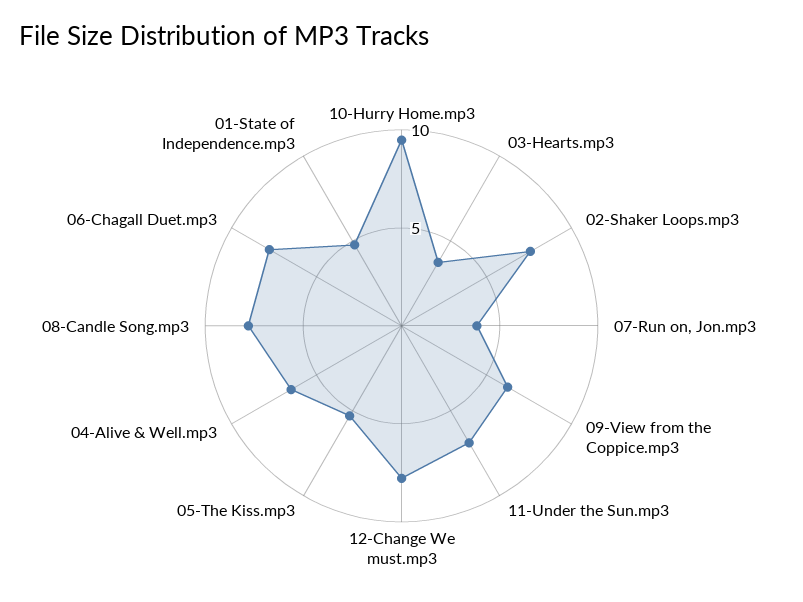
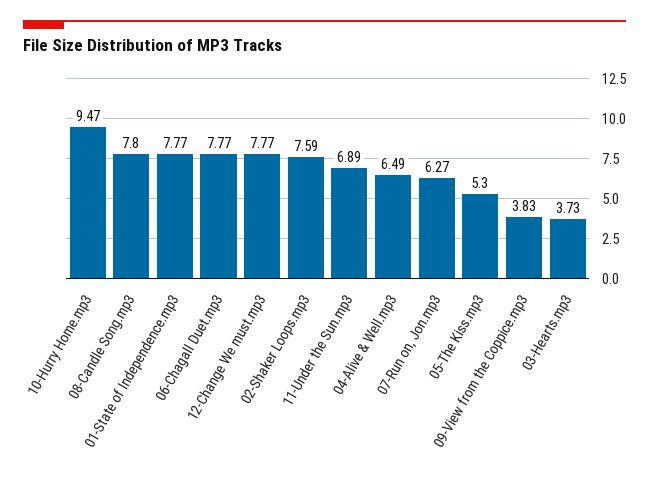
  {
    "10-Hurry Home.mp3": 9.47,
    "03-Hearts.mp3": 3.73,
    "02-Shaker Loops.mp3": 7.59,
-   "07-Run on, Jon.mp3": 4,
+   "07-Run on, Jon.mp3": 6.27,
-   "09-View from the Coppice.mp3": 6,
+   "09-View from the Coppice.mp3": 3.83,
    "11-Under the Sun.mp3": 6.89,
    "12-Change We must.mp3": 7.77,
    "05-The Kiss.mp3": 5.3,
    "04-Alive & Well.mp3": 6.49,
    "08-Candle Song.mp3": 7.8,
    "06-Chagall Duet.mp3": 7.77,
-   "01-State of Independence.mp3": 5
+   "01-State of Independence.mp3": 7.77
  }

